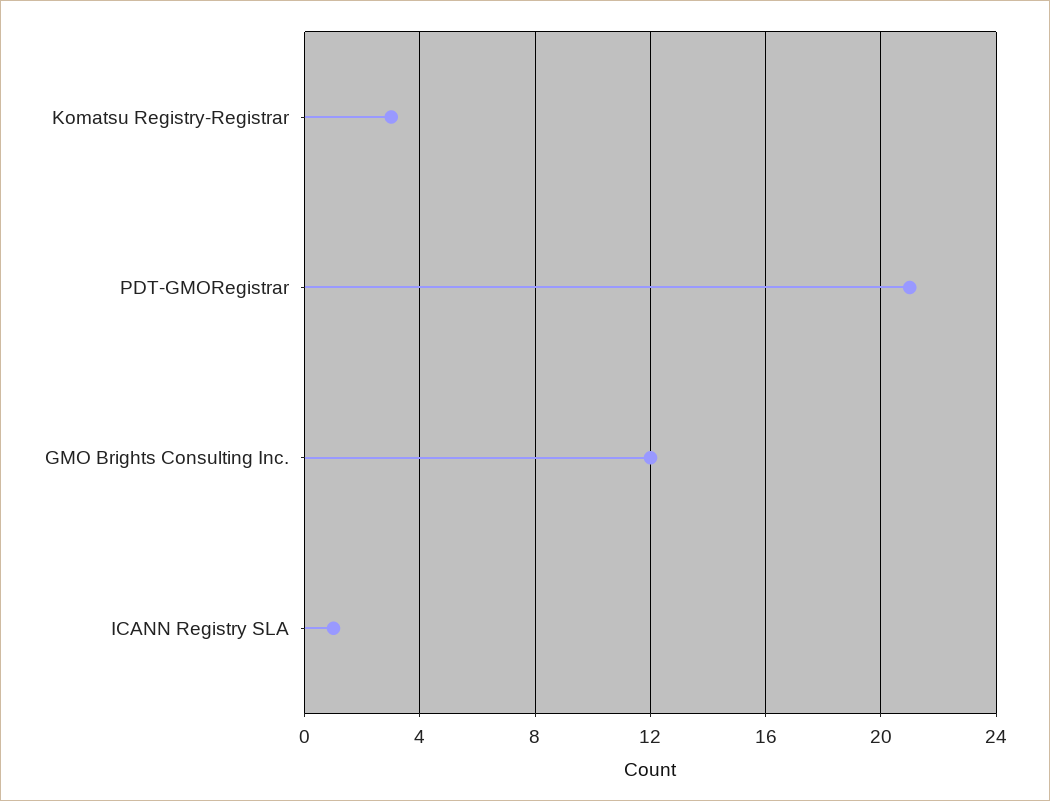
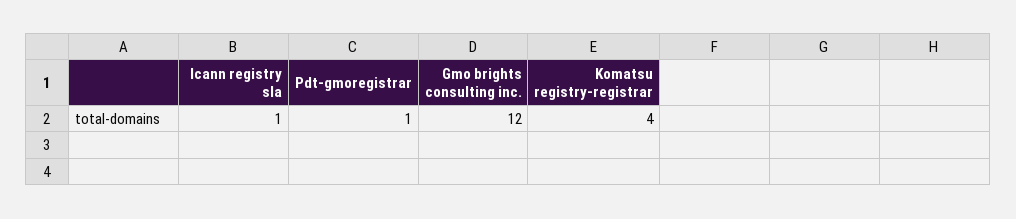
  {
-   "Komatsu Registry-Registrar": 3,
+   "Komatsu Registry-Registrar": 4,
-   "PDT-GMORegistrar": 21,
+   "PDT-GMORegistrar": 1,
    "GMO Brights Consulting Inc.": 12,
    "ICANN Registry SLA": 1
  }

